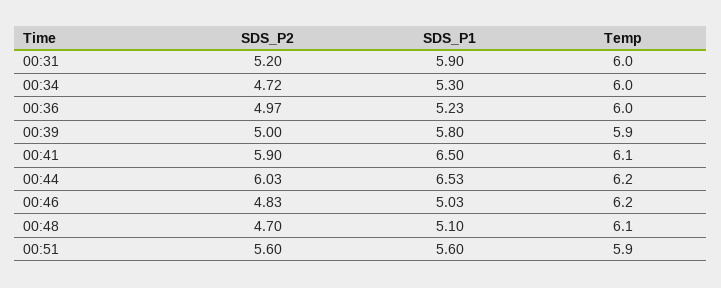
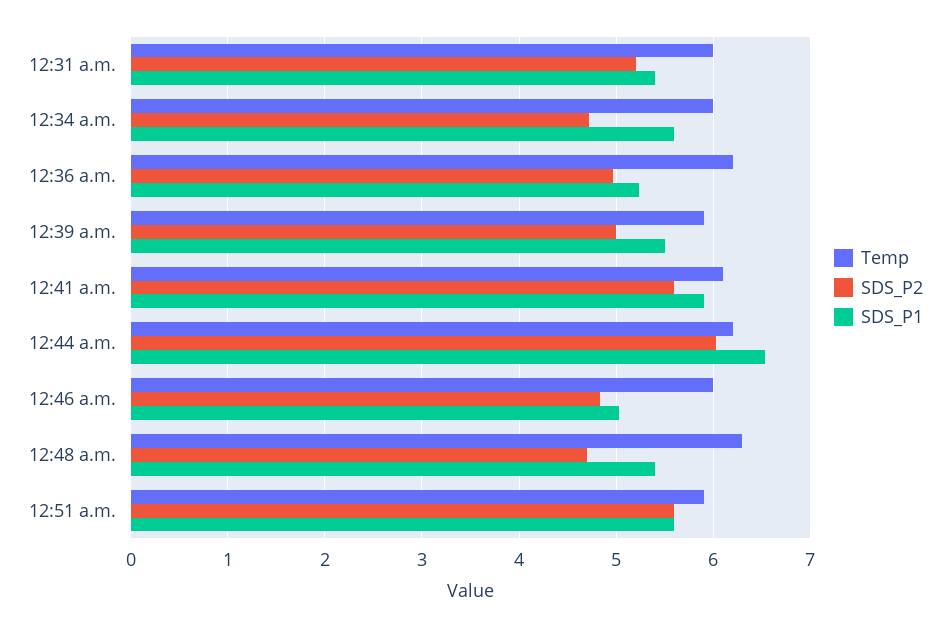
  {
    "SDS_P2": {
      "00:31": 5.2,
      "00:34": 4.72,
      "00:36": 4.97,
      "00:39": 5,
-     "00:41": 5.9,
+     "00:41": 5.6,
      "00:44": 6.03,
      "00:46": 4.83,
      "00:48": 4.7,
      "00:51": 5.6
    },
    "SDS_P1": {
-     "00:31": 5.9,
+     "00:31": 5.4,
-     "00:34": 5.3,
+     "00:34": 5.6,
      "00:36": 5.23,
-     "00:39": 5.8,
+     "00:39": 5.5,
-     "00:41": 6.5,
+     "00:41": 5.9,
      "00:44": 6.53,
      "00:46": 5.03,
-     "00:48": 5.1,
+     "00:48": 5.4,
      "00:51": 5.6
    },
    "Temp": {
      "00:31": 6,
      "00:34": 6,
-     "00:36": 6,
+     "00:36": 6.2,
      "00:39": 5.9,
      "00:41": 6.1,
      "00:44": 6.2,
-     "00:46": 6.2,
+     "00:46": 6,
-     "00:48": 6.1,
+     "00:48": 6.3,
      "00:51": 5.9
    }
  }

